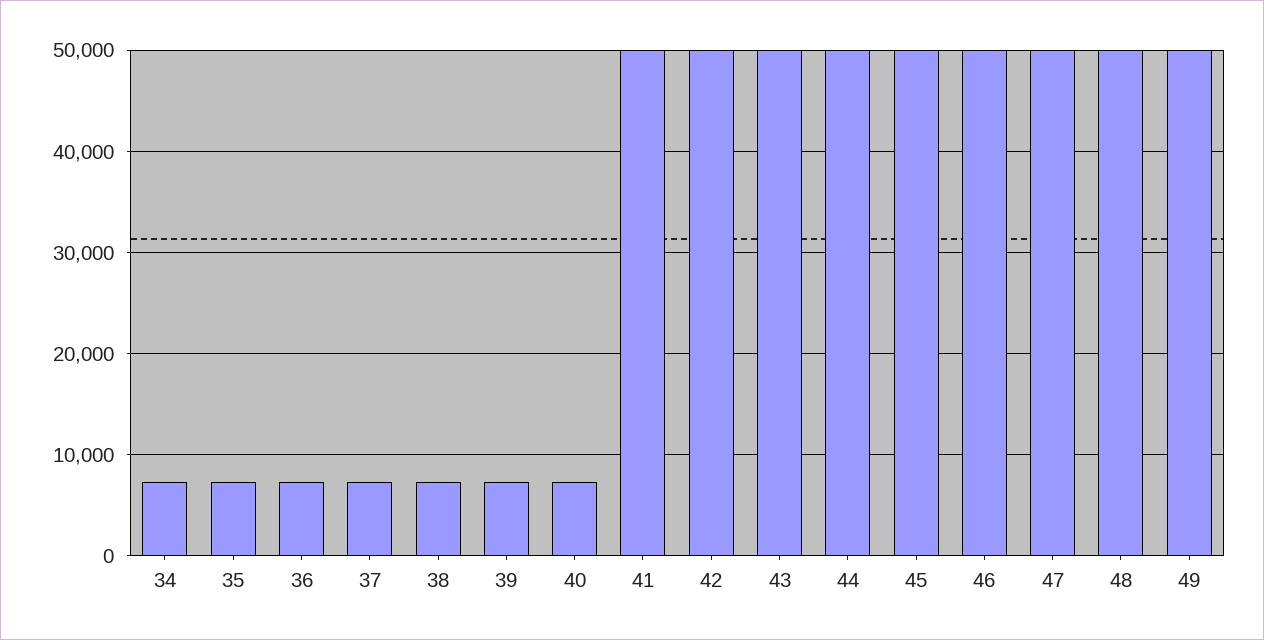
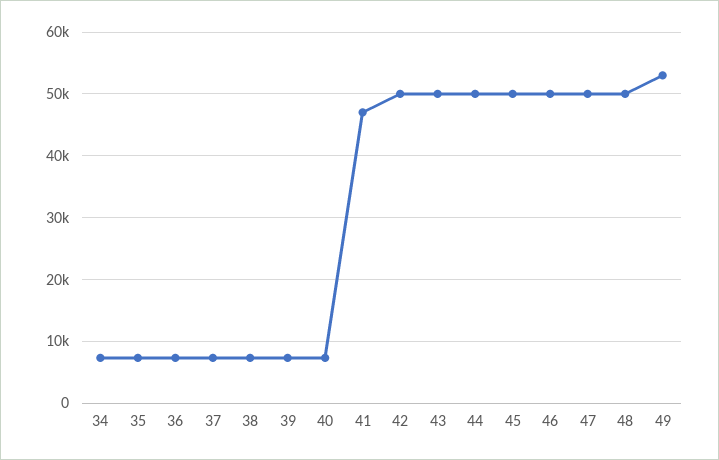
  {
    "34": 7000,
    "35": 7000,
    "36": 7000,
    "37": 7000,
    "38": 7000,
    "39": 7000,
    "40": 7000,
-   "41": 50000,
+   "41": 47000,
    "42": 50000,
    "43": 50000,
    "44": 50000,
    "45": 50000,
    "46": 50000,
    "47": 50000,
    "48": 50000,
-   "49": 50000
+   "49": 53000
  }

